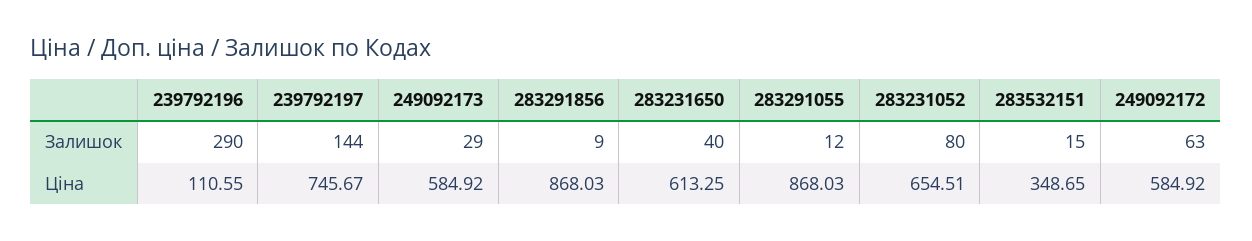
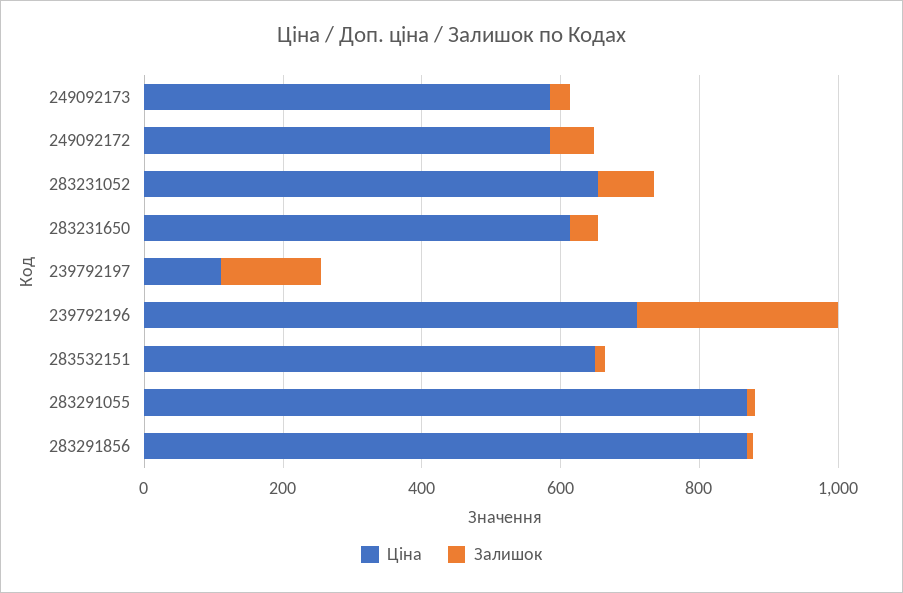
  {
    "Залишок": {
      "239792196": 290,
      "239792197": 144,
      "249092173": 29,
      "283291856": 9,
      "283231650": 40,
      "283291055": 12,
      "283231052": 80,
      "283532151": 15,
      "249092172": 63
    },
    "Ціна": {
-     "239792196": 110.55,
+     "239792196": 700,
-     "239792197": 745.67,
+     "239792197": 100,
      "249092173": 584.92,
      "283291856": 868.03,
      "283231650": 613.25,
      "283291055": 868.03,
      "283231052": 654.51,
-     "283532151": 348.65,
+     "283532151": 650,
      "249092172": 584.92
    }
  }

